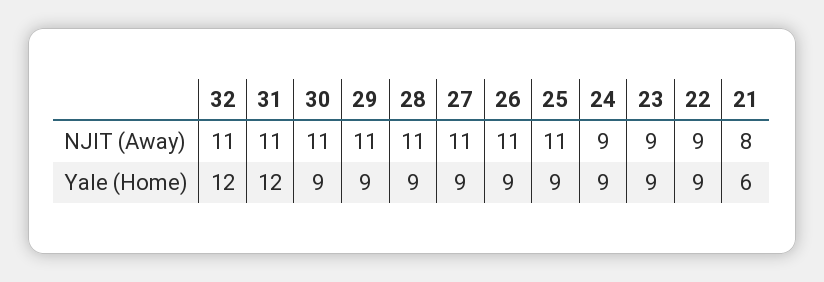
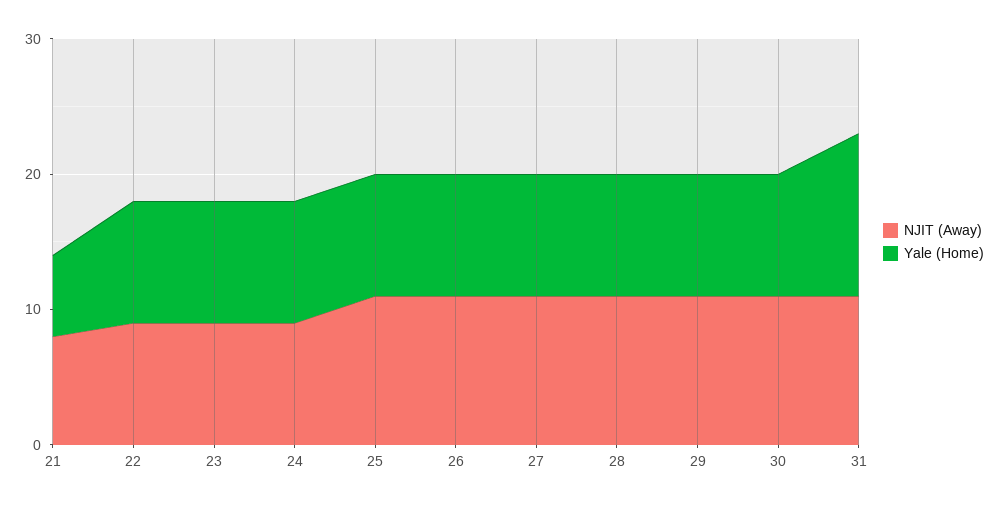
  {
    "NJIT (Away)": {
-     "32": 11,
      "31": 11,
      "30": 11,
      "29": 11,
      "28": 11,
      "27": 11,
      "26": 11,
      "25": 11,
      "24": 9,
      "23": 9,
      "22": 9,
      "21": 8
    },
    "Yale (Home)": {
-     "32": 12,
      "31": 12,
      "30": 9,
      "29": 9,
      "28": 9,
      "27": 9,
      "26": 9,
      "25": 9,
      "24": 9,
      "23": 9,
      "22": 9,
      "21": 6
    }
  }

